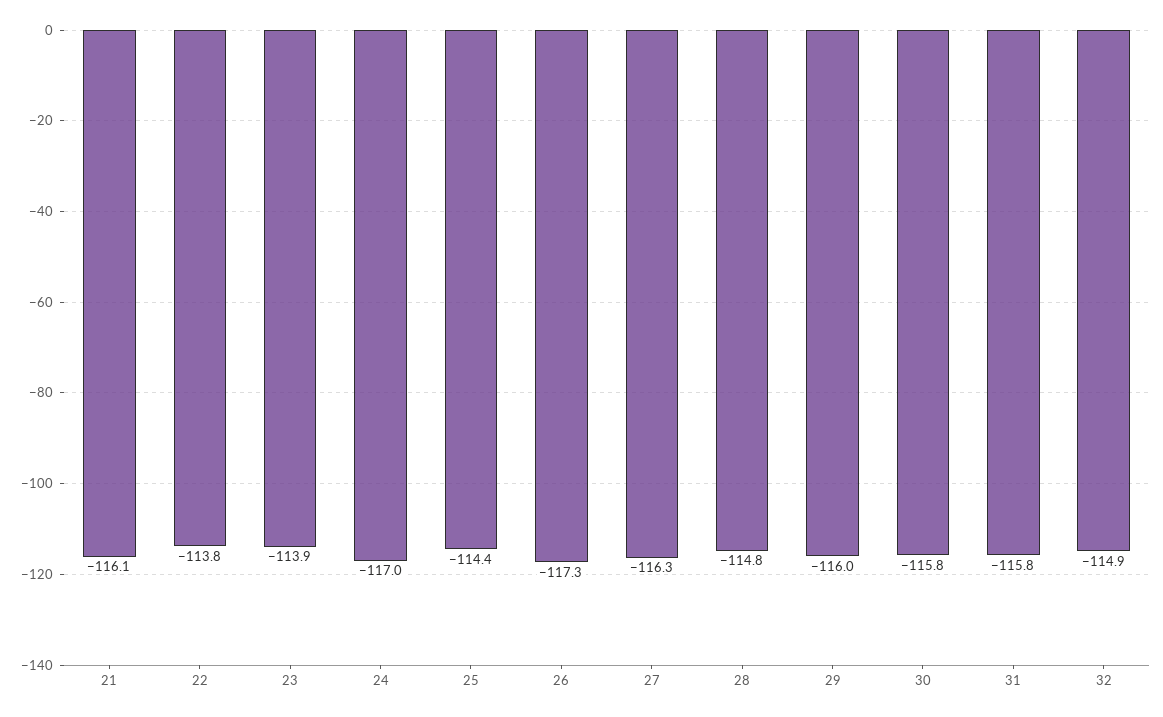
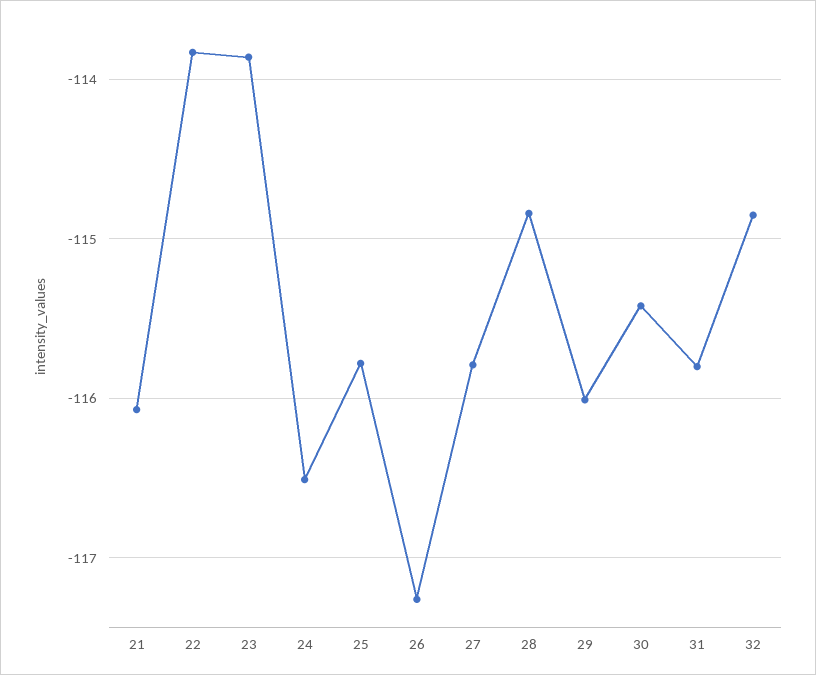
  {
    "21": -116.1,
    "22": -113.8,
    "23": -113.9,
-   "24": -117,
+   "24": -116.5,
-   "25": -114.4,
+   "25": -115.8,
    "26": -117.3,
-   "27": -116.3,
+   "27": -115.8,
    "28": -114.8,
    "29": -116,
-   "30": -115.8,
+   "30": -115.4,
    "31": -115.8,
    "32": -114.9
  }

